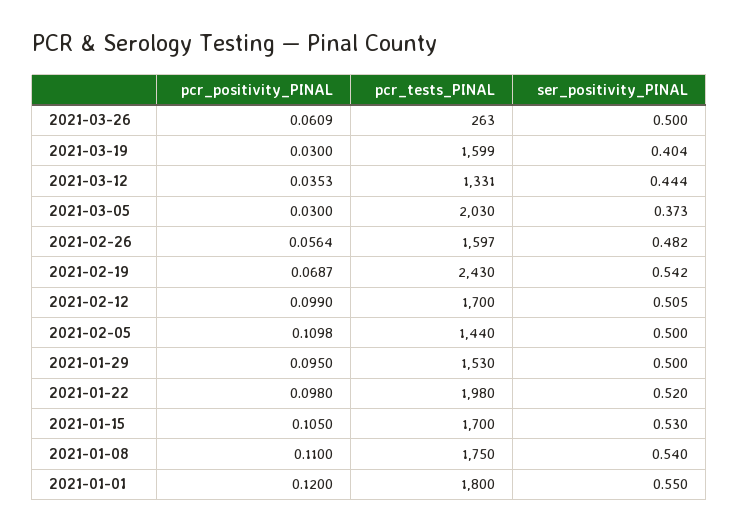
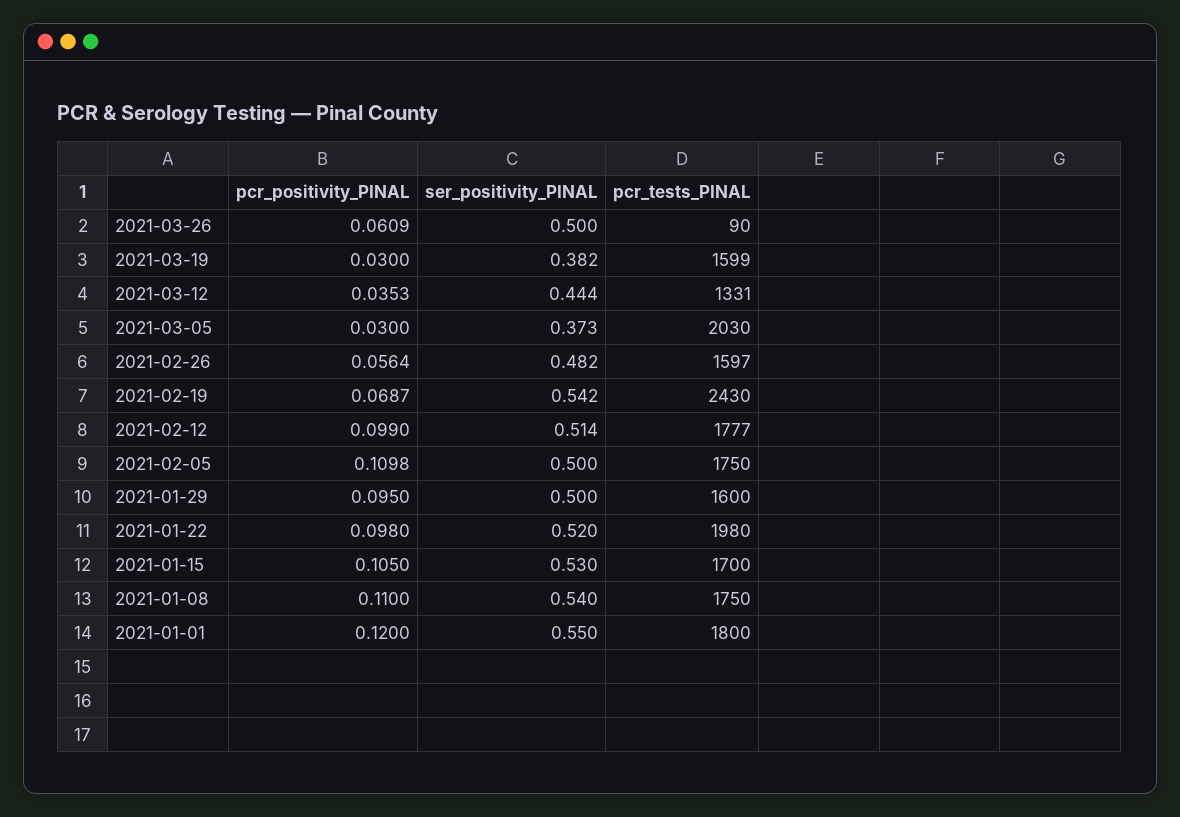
  {
    "pcr_positivity_PINAL": {
      "2021-03-26": 0.0609,
      "2021-03-19": 0.03,
      "2021-03-12": 0.0353,
      "2021-03-05": 0.03,
      "2021-02-26": 0.0564,
      "2021-02-19": 0.0687,
      "2021-02-12": 0.099,
      "2021-02-05": 0.1098,
      "2021-01-29": 0.095,
      "2021-01-22": 0.098,
      "2021-01-15": 0.105,
      "2021-01-08": 0.11,
      "2021-01-01": 0.12
    },
    "pcr_tests_PINAL": {
-     "2021-03-26": 263,
+     "2021-03-26": 90,
      "2021-03-19": 1599,
      "2021-03-12": 1331,
      "2021-03-05": 2030,
      "2021-02-26": 1597,
      "2021-02-19": 2430,
-     "2021-02-12": 1700,
+     "2021-02-12": 1777,
-     "2021-02-05": 1440,
+     "2021-02-05": 1750,
-     "2021-01-29": 1530,
+     "2021-01-29": 1600,
      "2021-01-22": 1980,
      "2021-01-15": 1700,
      "2021-01-08": 1750,
      "2021-01-01": 1800
    },
    "ser_positivity_PINAL": {
      "2021-03-26": 0.5,
-     "2021-03-19": 0.404,
+     "2021-03-19": 0.382,
      "2021-03-12": 0.444,
      "2021-03-05": 0.373,
      "2021-02-26": 0.482,
      "2021-02-19": 0.542,
-     "2021-02-12": 0.505,
+     "2021-02-12": 0.514,
      "2021-02-05": 0.5,
      "2021-01-29": 0.5,
      "2021-01-22": 0.52,
      "2021-01-15": 0.53,
      "2021-01-08": 0.54,
      "2021-01-01": 0.55
    }
  }

